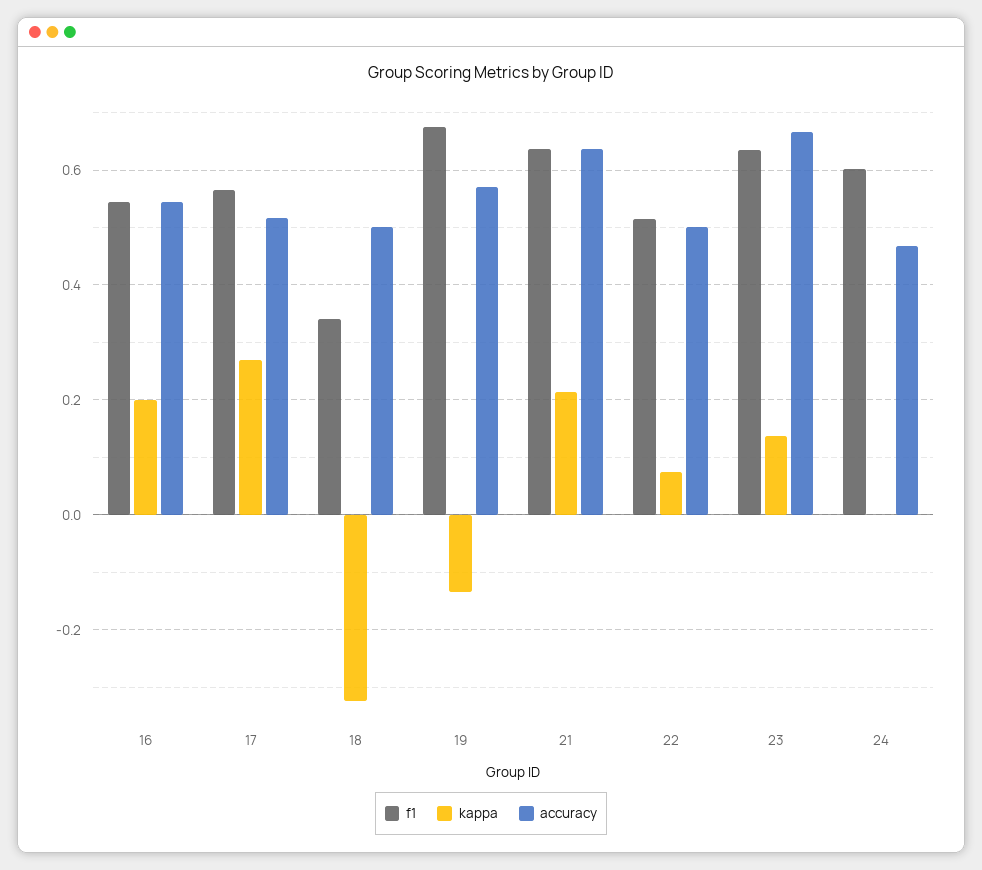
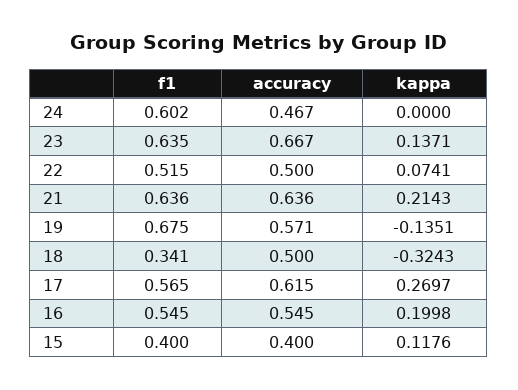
  {
    "f1": {
      "16": 0.545,
      "17": 0.565,
      "18": 0.341,
      "19": 0.675,
      "21": 0.636,
      "22": 0.515,
      "23": 0.635,
-     "24": 0.602
+     "24": 0.602,
+     "15": 0.4
    },
    "kappa": {
      "16": 0.1998,
      "17": 0.2697,
      "18": -0.3243,
      "19": -0.1351,
      "21": 0.2143,
      "22": 0.0741,
      "23": 0.1371,
-     "24": 0
+     "24": 0,
+     "15": 0.1176
    },
    "accuracy": {
      "16": 0.545,
-     "17": 0.52,
+     "17": 0.615,
      "18": 0.5,
      "19": 0.571,
      "21": 0.636,
      "22": 0.5,
      "23": 0.667,
-     "24": 0.467
+     "24": 0.467,
+     "15": 0.4
    }
  }

